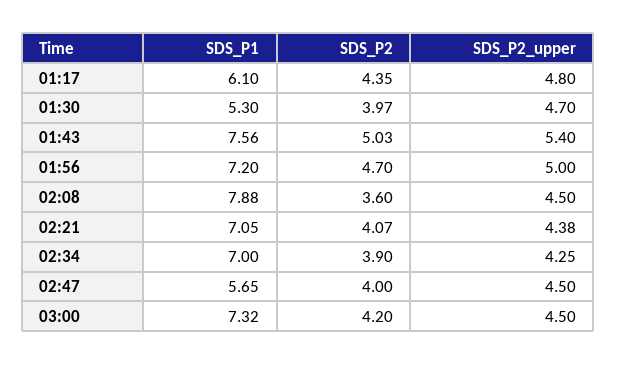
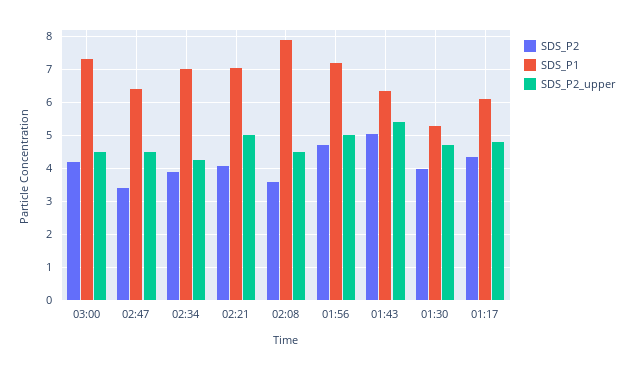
  {
    "SDS_P1": {
      "01:17": 6.1,
      "01:30": 5.3,
-     "01:43": 7.56,
+     "01:43": 6.4,
      "01:56": 7.2,
      "02:08": 7.88,
      "02:21": 7.05,
      "02:34": 7,
-     "02:47": 5.65,
+     "02:47": 6.4,
      "03:00": 7.32
    },
    "SDS_P2": {
      "01:17": 4.35,
      "01:30": 3.97,
      "01:43": 5.03,
      "01:56": 4.7,
      "02:08": 3.6,
      "02:21": 4.07,
      "02:34": 3.9,
-     "02:47": 4,
+     "02:47": 3.4,
      "03:00": 4.2
    },
    "SDS_P2_upper": {
      "01:17": 4.8,
      "01:30": 4.7,
      "01:43": 5.4,
      "01:56": 5,
      "02:08": 4.5,
-     "02:21": 4.38,
+     "02:21": 5,
      "02:34": 4.25,
      "02:47": 4.5,
      "03:00": 4.5
    }
  }

